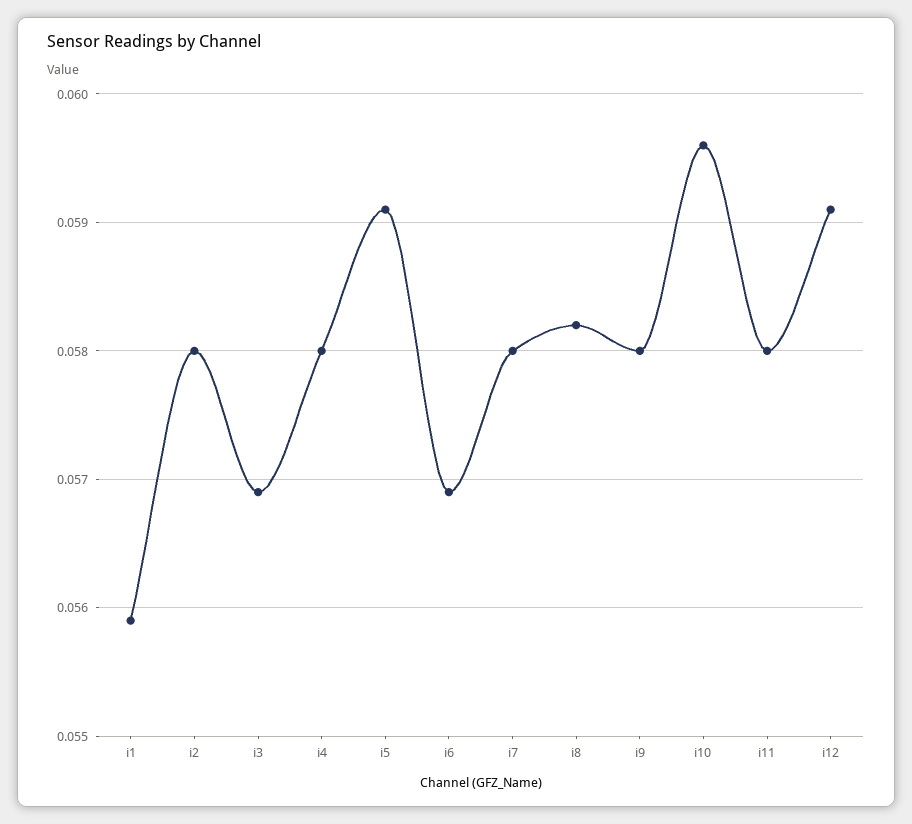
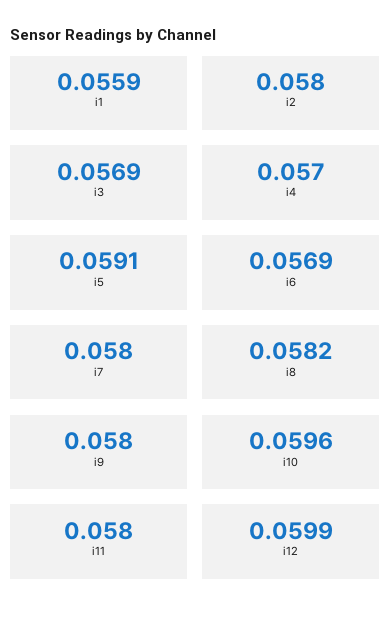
  {
    "i1": 0.0559,
    "i2": 0.058,
    "i3": 0.0569,
-   "i4": 0.058,
+   "i4": 0.057,
    "i5": 0.0591,
    "i6": 0.0569,
    "i7": 0.058,
    "i8": 0.0582,
    "i9": 0.058,
    "i10": 0.0596,
    "i11": 0.058,
-   "i12": 0.0591
+   "i12": 0.0599
  }

